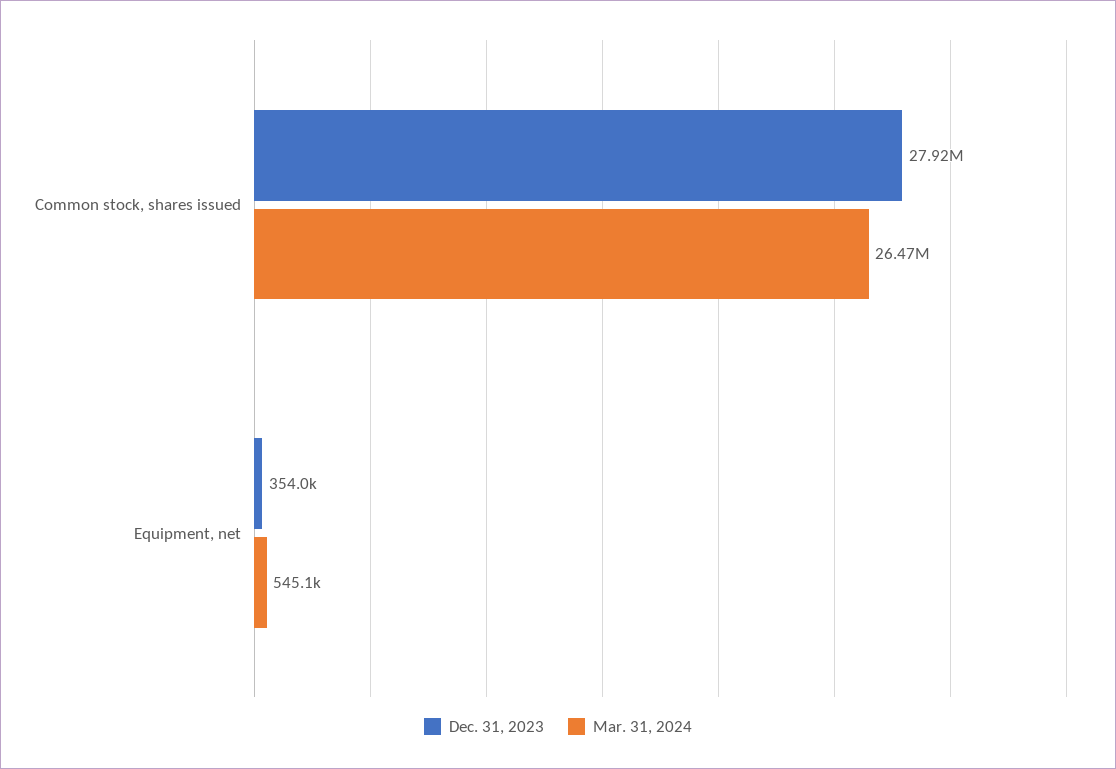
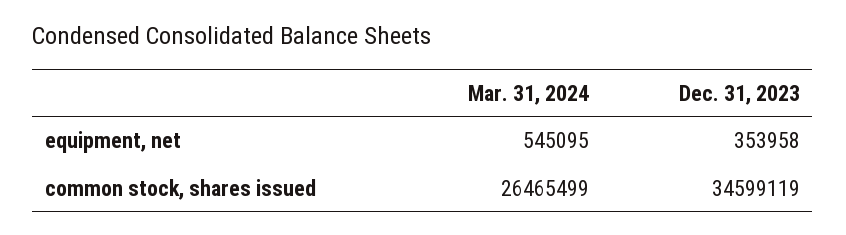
  {
    "Dec. 31, 2023": {
-     "Common stock, shares issued": 27920000,
+     "Common stock, shares issued": 34599119,
      "Equipment, net": 353958
    },
    "Mar. 31, 2024": {
      "Common stock, shares issued": 26465499,
      "Equipment, net": 545095
    }
  }

